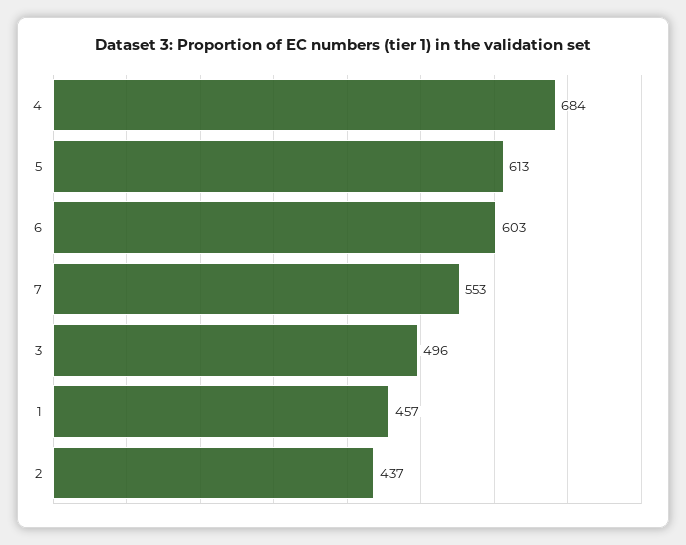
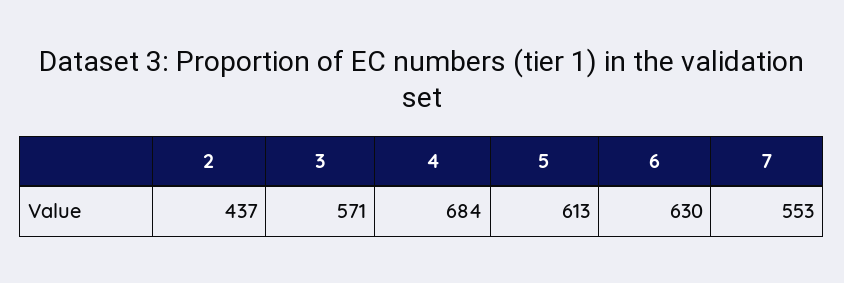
  {
    "4": 684,
    "5": 613,
-   "6": 603,
+   "6": 630,
    "7": 553,
-   "3": 496,
+   "3": 571,
-   "1": 457,
    "2": 437
  }

